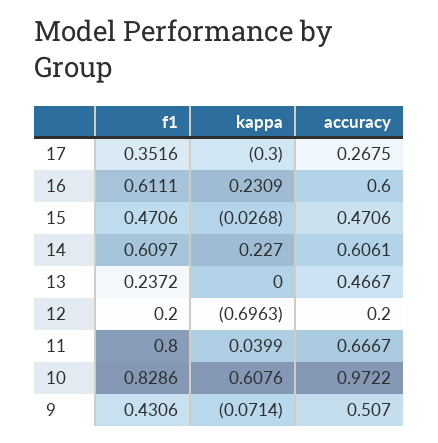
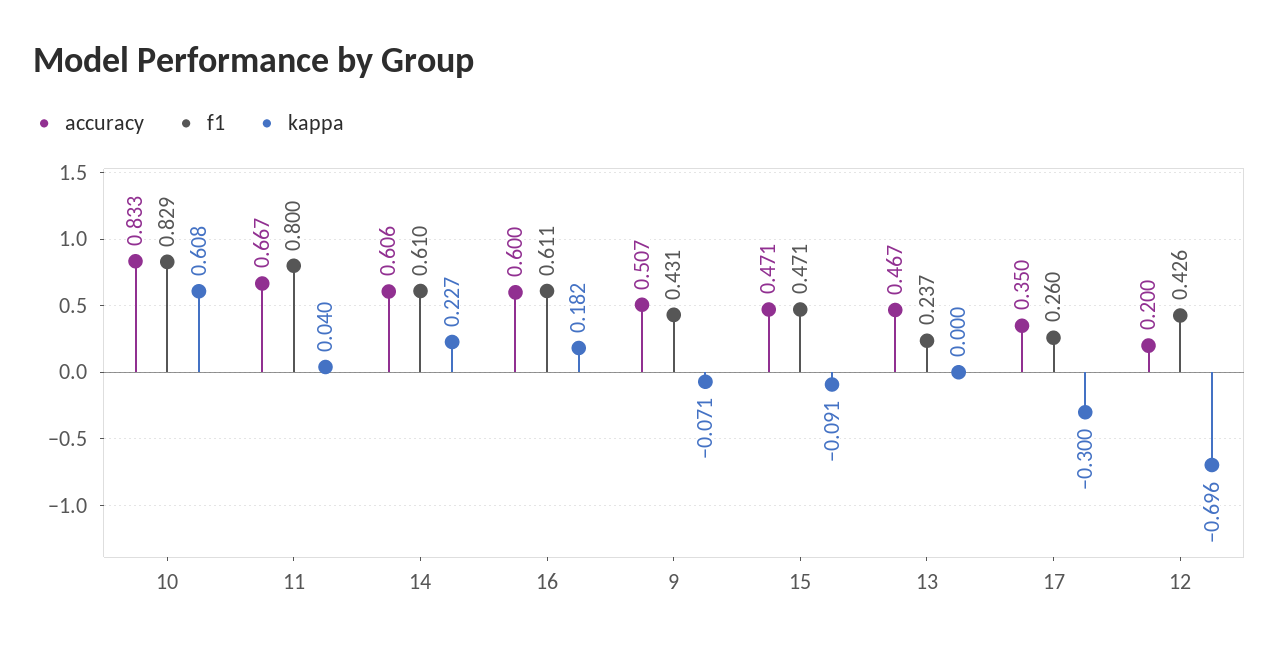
  {
    "f1": {
-     "17": 0.3516,
+     "17": 0.26,
      "16": 0.6111,
      "15": 0.4706,
      "14": 0.6097,
      "13": 0.2372,
-     "12": 0.2,
+     "12": 0.426,
      "11": 0.8,
      "10": 0.8286,
      "9": 0.4306
    },
    "kappa": {
      "17": -0.3,
-     "16": 0.2309,
+     "16": 0.182,
-     "15": -0.0268,
+     "15": -0.091,
      "14": 0.227,
      "13": 0,
      "12": -0.6963,
      "11": 0.0399,
      "10": 0.6076,
      "9": -0.0714
    },
    "accuracy": {
-     "17": 0.2675,
+     "17": 0.35,
      "16": 0.6,
      "15": 0.4706,
      "14": 0.6061,
      "13": 0.4667,
      "12": 0.2,
      "11": 0.6667,
-     "10": 0.9722,
+     "10": 0.833,
      "9": 0.507
    }
  }

